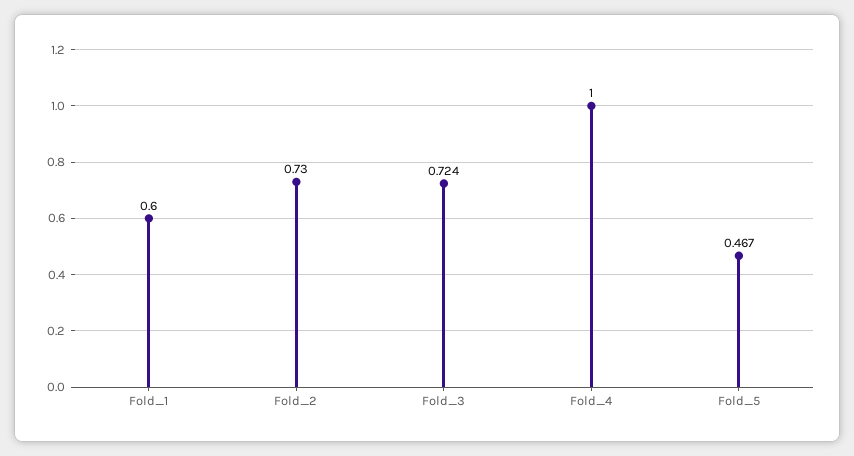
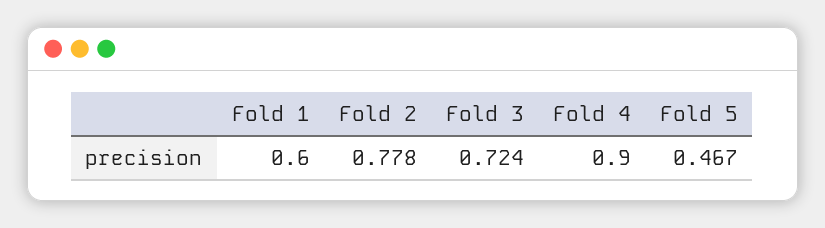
  {
    "Fold_1": 0.6,
-   "Fold_2": 0.73,
+   "Fold_2": 0.778,
    "Fold_3": 0.724,
-   "Fold_4": 1,
+   "Fold_4": 0.9,
    "Fold_5": 0.467
  }

